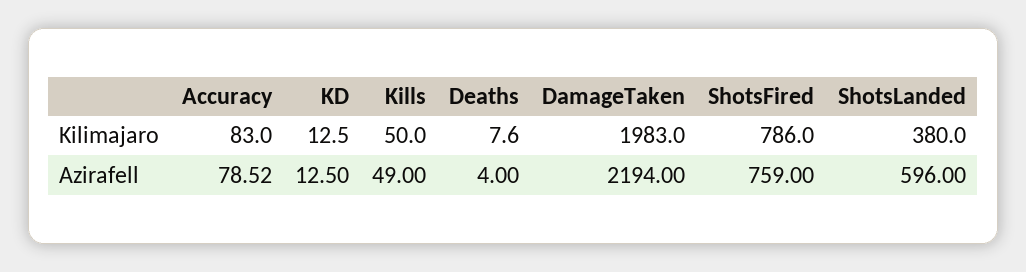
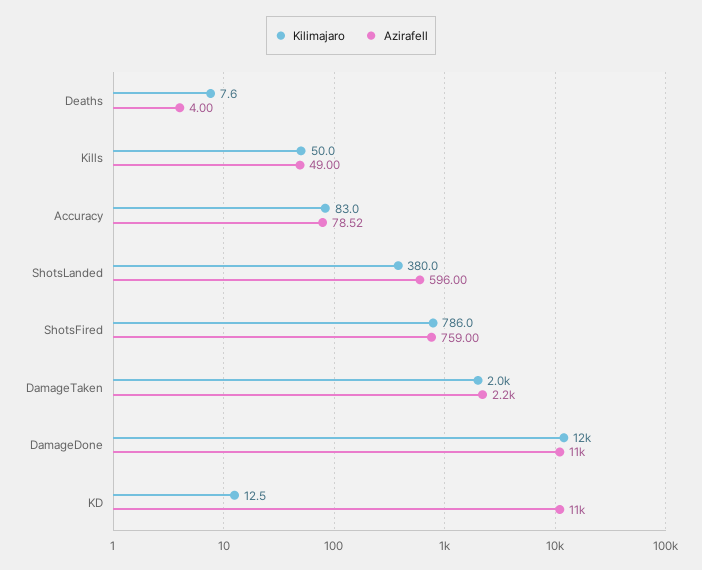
  {
    "Kilimajaro": {
      "Accuracy": 83,
      "KD": 12.5,
      "Kills": 50,
      "Deaths": 7.6,
      "DamageTaken": 1983,
      "ShotsFired": 786,
-     "ShotsLanded": 380
+     "ShotsLanded": 380,
+     "DamageDone": 12000
    },
    "Azirafell": {
      "Accuracy": 78.52,
-     "KD": 12.5,
+     "KD": 11000,
      "Kills": 49,
      "Deaths": 4,
      "DamageTaken": 2194,
      "ShotsFired": 759,
-     "ShotsLanded": 596
+     "ShotsLanded": 596,
+     "DamageDone": 11000
    }
  }

